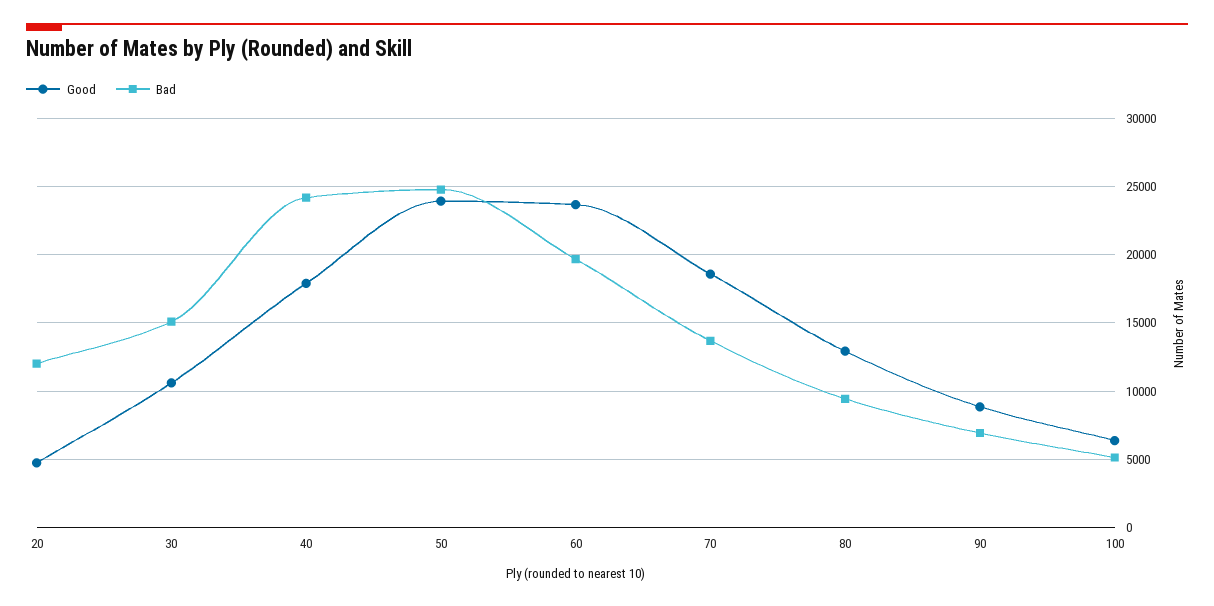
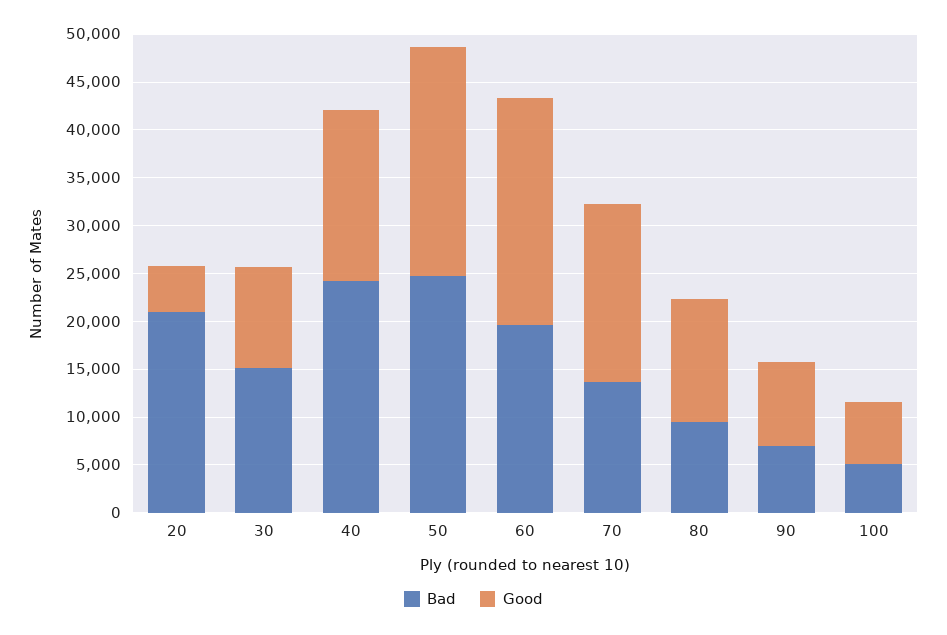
  {
    "Good": {
      "20": 5000,
      "30": 10500,
      "40": 18000,
      "50": 24000,
      "60": 23500,
      "70": 18500,
      "80": 13000,
      "90": 9000,
      "100": 6500
    },
    "Bad": {
-     "20": 12000,
+     "20": 21000,
      "30": 15000,
      "40": 24000,
      "50": 25000,
      "60": 19500,
      "70": 13500,
      "80": 9500,
      "90": 7000,
      "100": 5000
    }
  }

